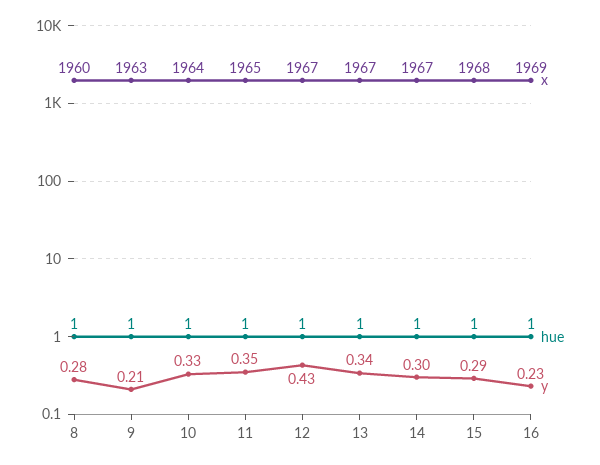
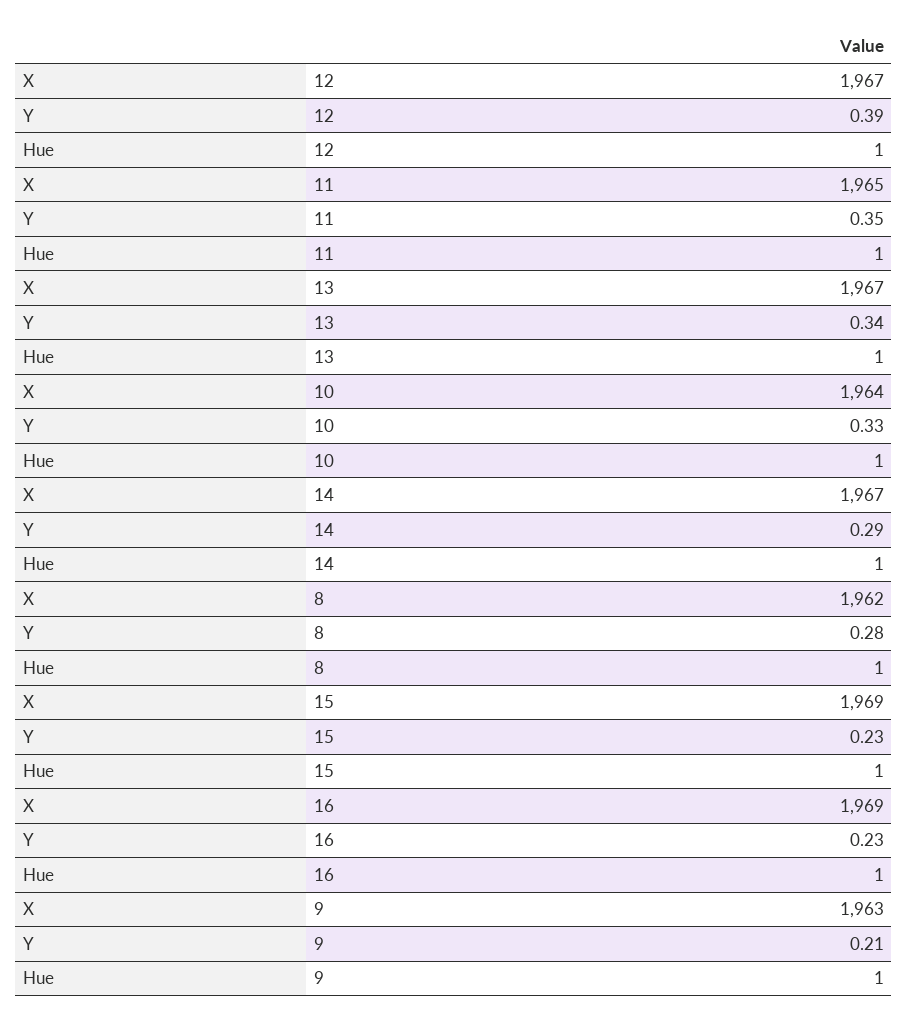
  {
    "x": {
-     "8": 1960,
+     "8": 1962,
      "9": 1963,
      "10": 1964,
      "11": 1965,
      "12": 1967,
      "13": 1967,
      "14": 1967,
-     "15": 1968,
+     "15": 1969,
      "16": 1969
    },
    "hue": {
      "8": 1,
      "9": 1,
      "10": 1,
      "11": 1,
      "12": 1,
      "13": 1,
      "14": 1,
      "15": 1,
      "16": 1
    },
    "y": {
      "8": 0.28,
      "9": 0.21,
      "10": 0.33,
      "11": 0.35,
-     "12": 0.43,
+     "12": 0.39,
      "13": 0.34,
-     "14": 0.3,
+     "14": 0.29,
-     "15": 0.29,
+     "15": 0.23,
      "16": 0.23
    }
  }

